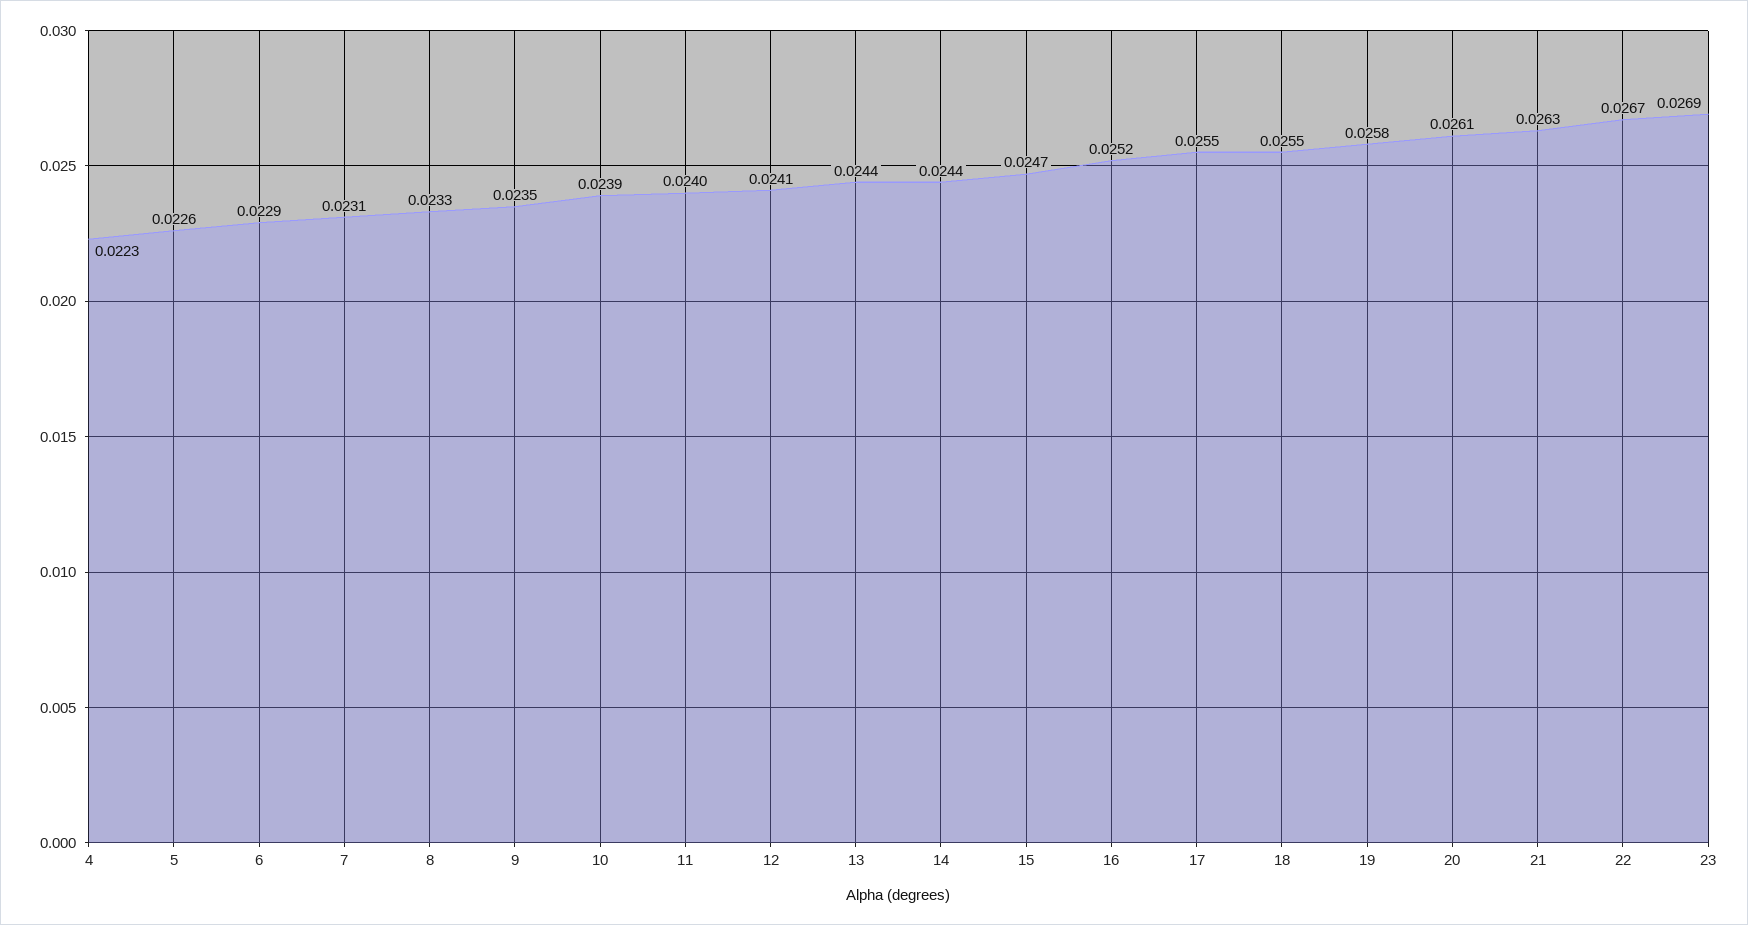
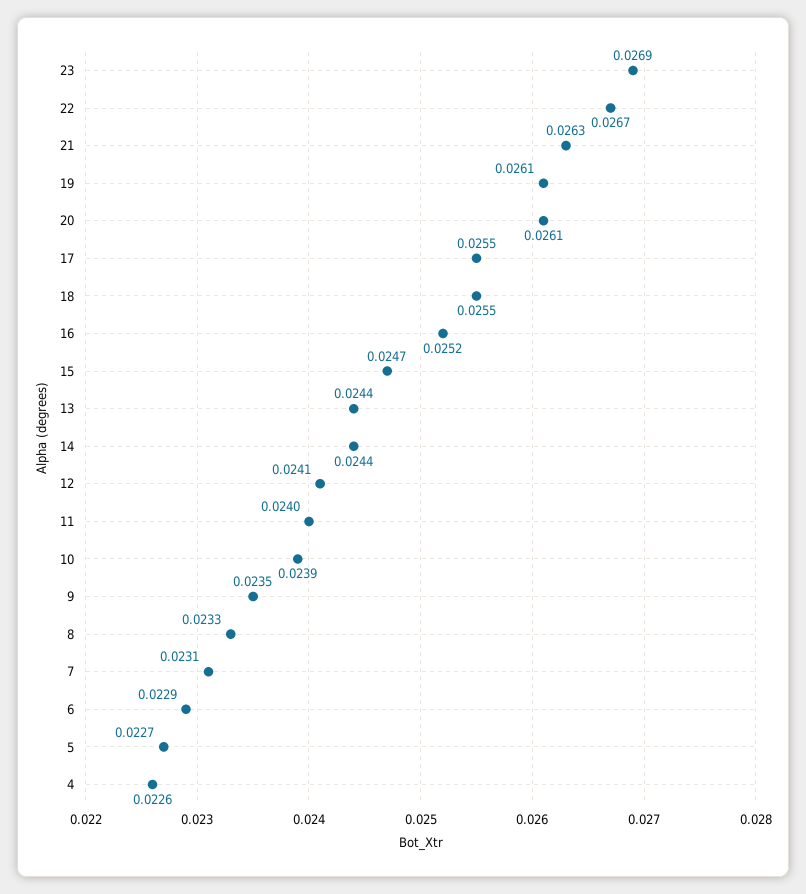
  {
-   "4": 0.0223,
+   "4": 0.0226,
-   "5": 0.0226,
+   "5": 0.0227,
    "6": 0.0229,
    "7": 0.0231,
    "8": 0.0233,
    "9": 0.0235,
    "10": 0.0239,
    "11": 0.024,
    "12": 0.0241,
    "13": 0.0244,
    "14": 0.0244,
    "15": 0.0247,
    "16": 0.0252,
    "17": 0.0255,
    "18": 0.0255,
-   "19": 0.0258,
+   "19": 0.0261,
    "20": 0.0261,
    "21": 0.0263,
    "22": 0.0267,
    "23": 0.0269
  }

